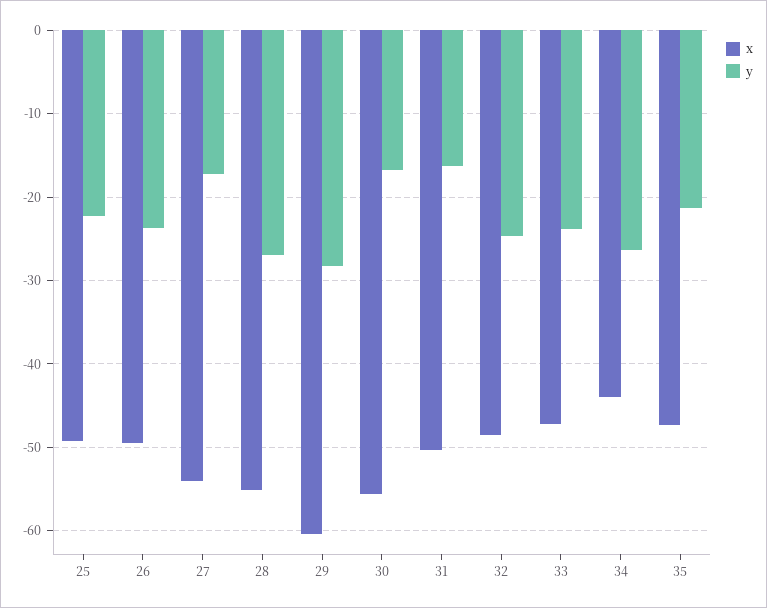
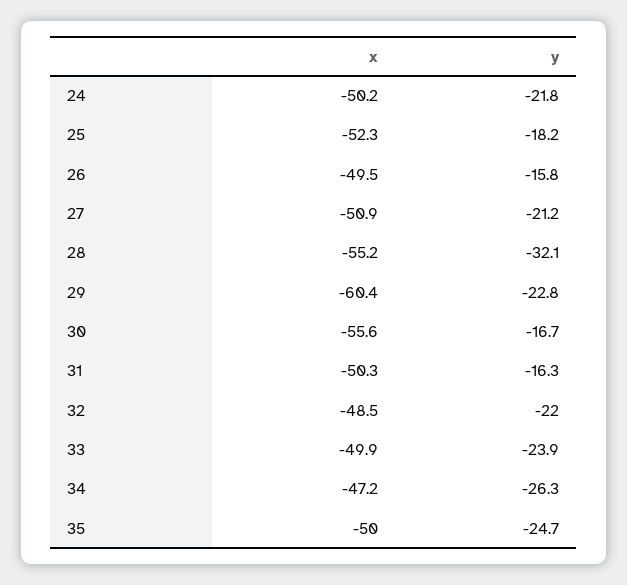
  {
    "x": {
-     "25": -49,
+     "25": -52.3,
      "26": -49.5,
-     "27": -54,
+     "27": -50.9,
      "28": -55.2,
      "29": -60.4,
      "30": -55.6,
      "31": -50.3,
      "32": -48.5,
-     "33": -47,
+     "33": -49.9,
-     "34": -44,
+     "34": -47.2,
-     "35": -47
+     "35": -50,
+     "24": -50.2
    },
    "y": {
-     "25": -22,
+     "25": -18.2,
-     "26": -24,
+     "26": -15.8,
-     "27": -17,
+     "27": -21.2,
-     "28": -27,
+     "28": -32.1,
-     "29": -28,
+     "29": -22.8,
      "30": -16.7,
      "31": -16.3,
-     "32": -25,
+     "32": -22,
      "33": -23.9,
      "34": -26.3,
-     "35": -21
+     "35": -24.7,
+     "24": -21.8
    }
  }

